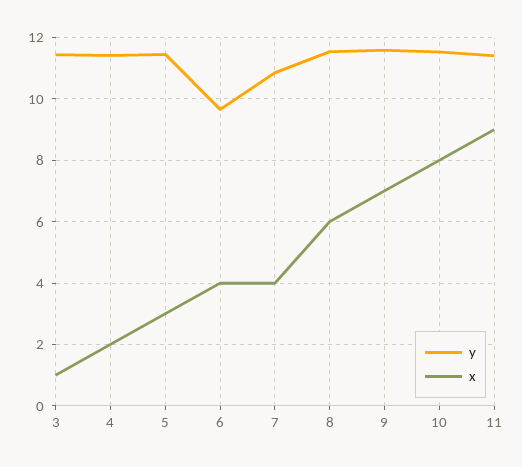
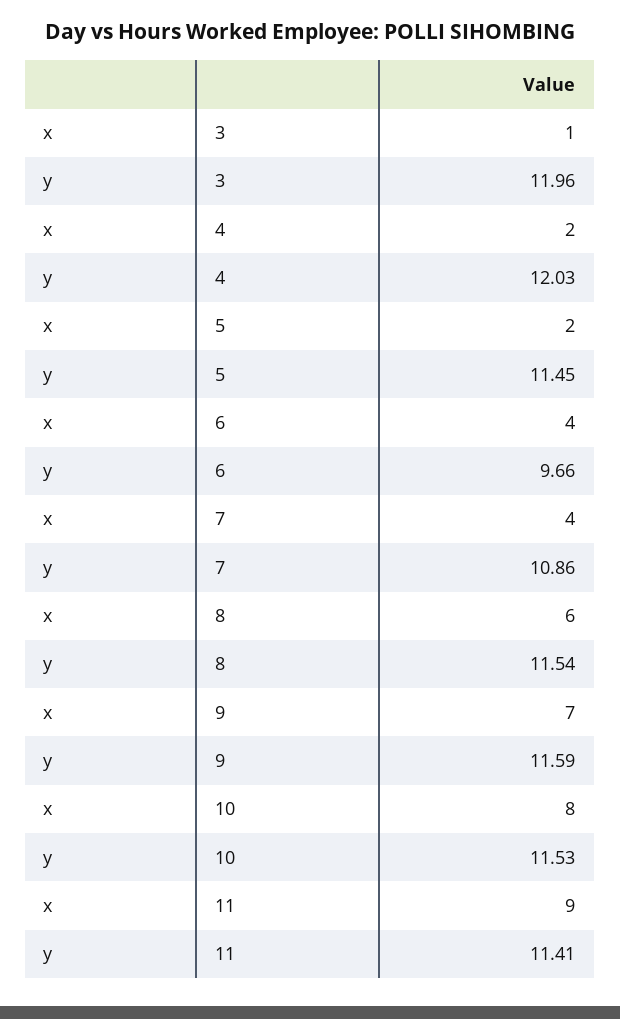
  {
    "y": {
-     "3": 11.4,
+     "3": 11.96,
-     "4": 11.4,
+     "4": 12.03,
      "5": 11.45,
      "6": 9.66,
      "7": 10.86,
      "8": 11.54,
      "9": 11.59,
      "10": 11.53,
      "11": 11.41
    },
    "x": {
      "3": 1,
      "4": 2,
-     "5": 3,
+     "5": 2,
      "6": 4,
      "7": 4,
      "8": 6,
      "9": 7,
      "10": 8,
      "11": 9
    }
  }

